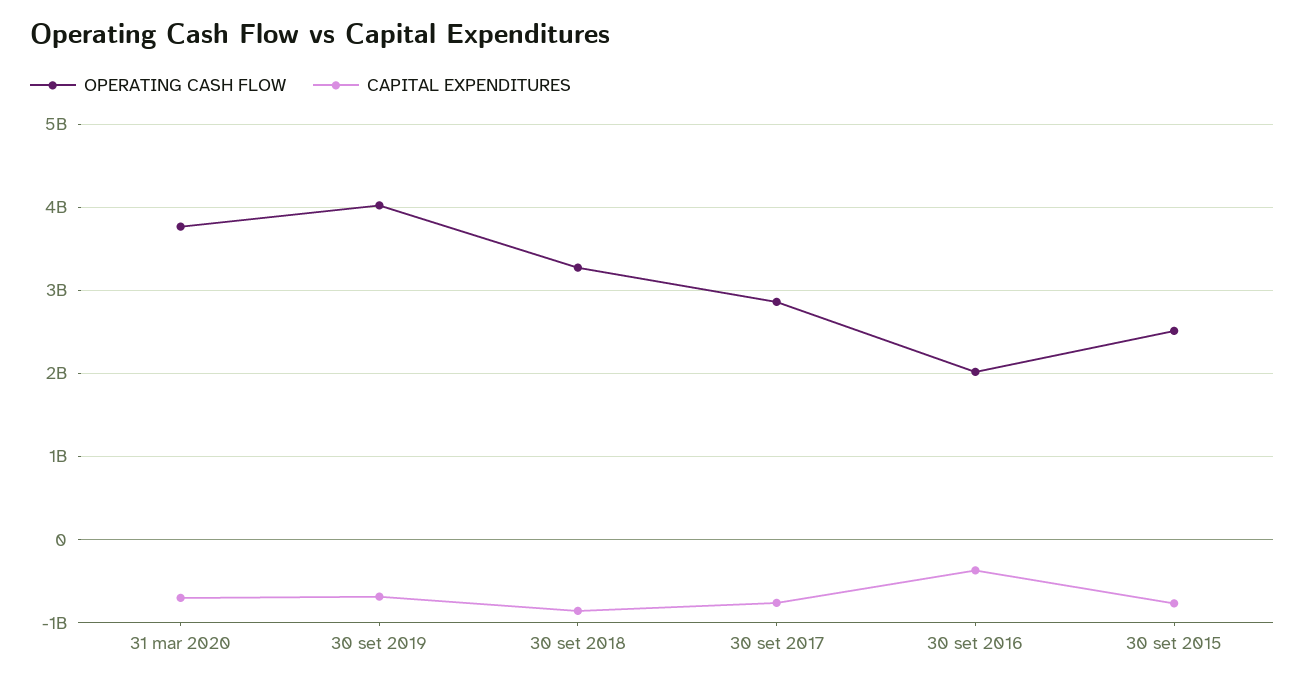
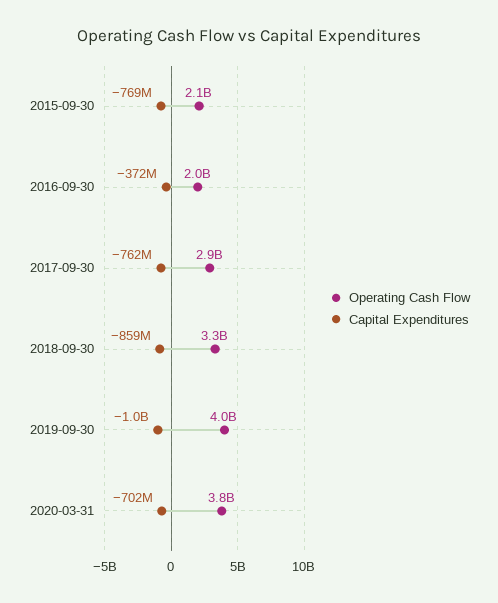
  {
    "OPERATING CASH FLOW": {
      "31 mar 2020": 3800000000,
      "30 set 2019": 4000000000,
      "30 set 2018": 3300000000,
      "30 set 2017": 2900000000,
      "30 set 2016": 2000000000,
-     "30 set 2015": 2500000000
+     "30 set 2015": 2100000000
    },
    "CAPITAL EXPENDITURES": {
      "31 mar 2020": -702000000,
-     "30 set 2019": -700000000,
+     "30 set 2019": -1000000000,
      "30 set 2018": -859000000,
      "30 set 2017": -762000000,
      "30 set 2016": -372000000,
      "30 set 2015": -769000000
    }
  }

